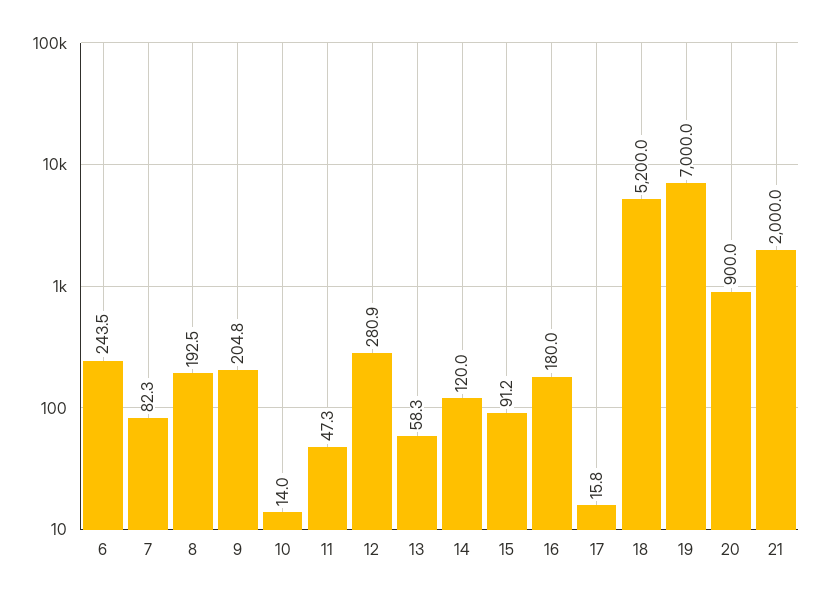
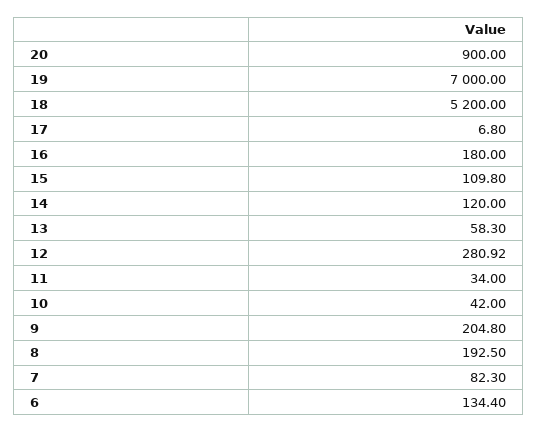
  {
-   "6": 243.5,
+   "6": 134.4,
    "7": 82.3,
    "8": 192.5,
    "9": 204.8,
-   "10": 14,
+   "10": 42,
-   "11": 47.3,
+   "11": 34,
    "12": 280.92,
    "13": 58.3,
    "14": 120,
-   "15": 91.2,
+   "15": 109.8,
    "16": 180,
-   "17": 15.8,
+   "17": 6.8,
    "18": 5200,
    "19": 7000,
-   "20": 900,
+   "20": 900
-   "21": 2000
  }

